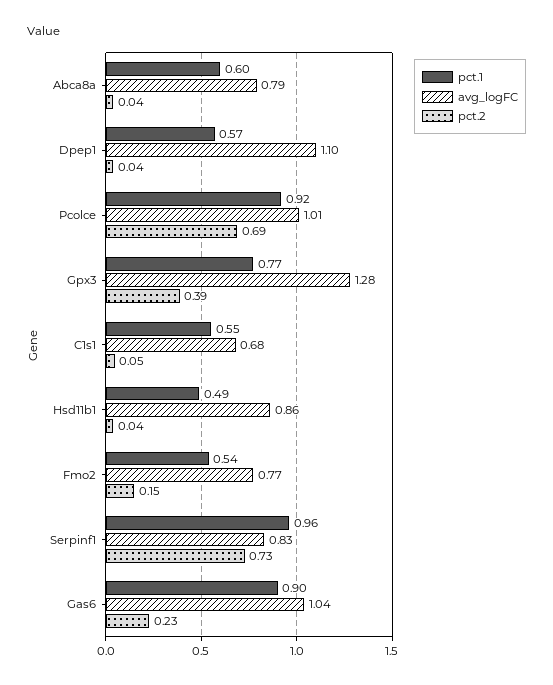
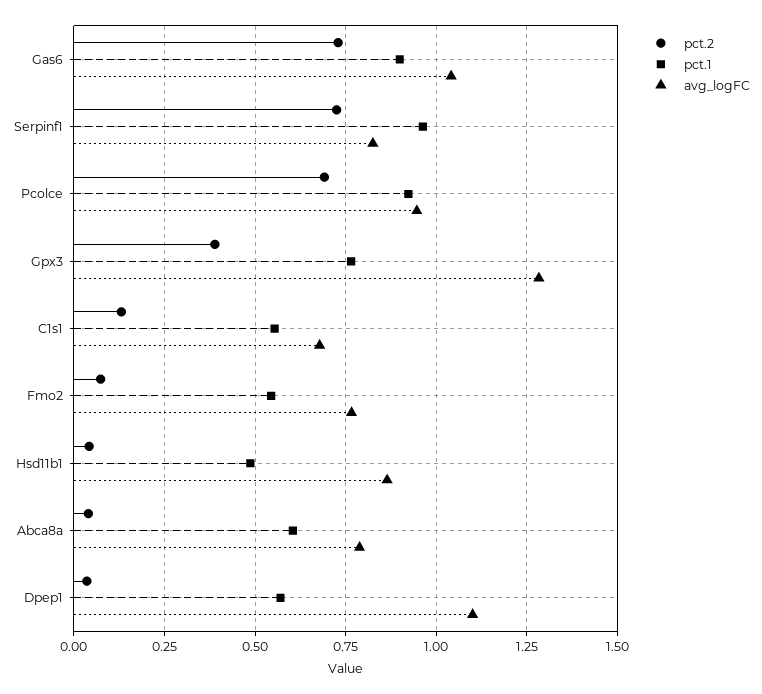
  {
    "pct.1": {
      "Abca8a": 0.6,
      "Dpep1": 0.57,
      "Pcolce": 0.92,
      "Gpx3": 0.77,
      "C1s1": 0.55,
      "Hsd11b1": 0.49,
      "Fmo2": 0.54,
      "Serpinf1": 0.96,
      "Gas6": 0.9
    },
    "avg_logFC": {
      "Abca8a": 0.79,
      "Dpep1": 1.1,
-     "Pcolce": 1.01,
+     "Pcolce": 0.95,
      "Gpx3": 1.28,
      "C1s1": 0.68,
      "Hsd11b1": 0.86,
      "Fmo2": 0.77,
      "Serpinf1": 0.83,
      "Gas6": 1.04
    },
    "pct.2": {
      "Abca8a": 0.04,
      "Dpep1": 0.04,
      "Pcolce": 0.69,
      "Gpx3": 0.39,
-     "C1s1": 0.05,
+     "C1s1": 0.125,
      "Hsd11b1": 0.04,
-     "Fmo2": 0.15,
+     "Fmo2": 0.075,
      "Serpinf1": 0.73,
-     "Gas6": 0.23
+     "Gas6": 0.725
    }
  }

